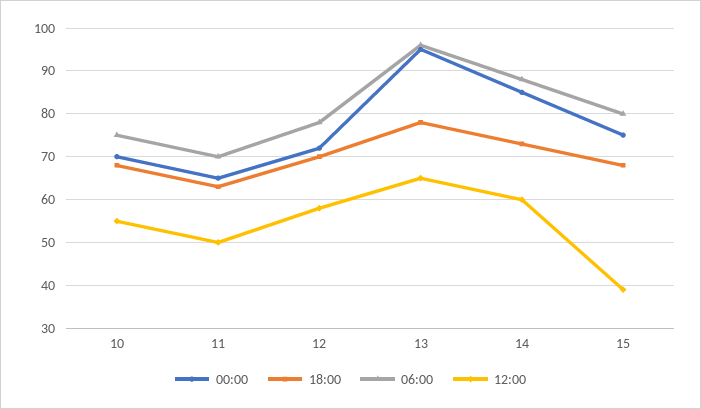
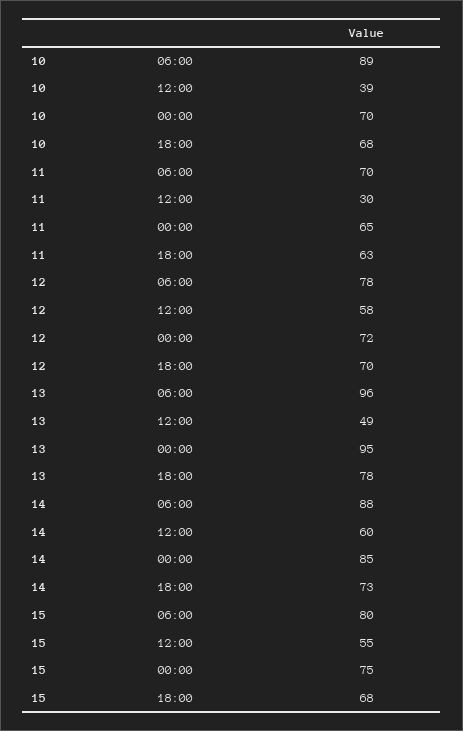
  {
    "00:00": {
      "10": 70,
      "11": 65,
      "12": 72,
      "13": 95,
      "14": 85,
      "15": 75
    },
    "18:00": {
      "10": 68,
      "11": 63,
      "12": 70,
      "13": 78,
      "14": 73,
      "15": 68
    },
    "06:00": {
-     "10": 75,
+     "10": 89,
      "11": 70,
      "12": 78,
      "13": 96,
      "14": 88,
      "15": 80
    },
    "12:00": {
-     "10": 55,
+     "10": 39,
-     "11": 50,
+     "11": 30,
      "12": 58,
-     "13": 65,
+     "13": 49,
      "14": 60,
-     "15": 40
+     "15": 55
    }
  }

